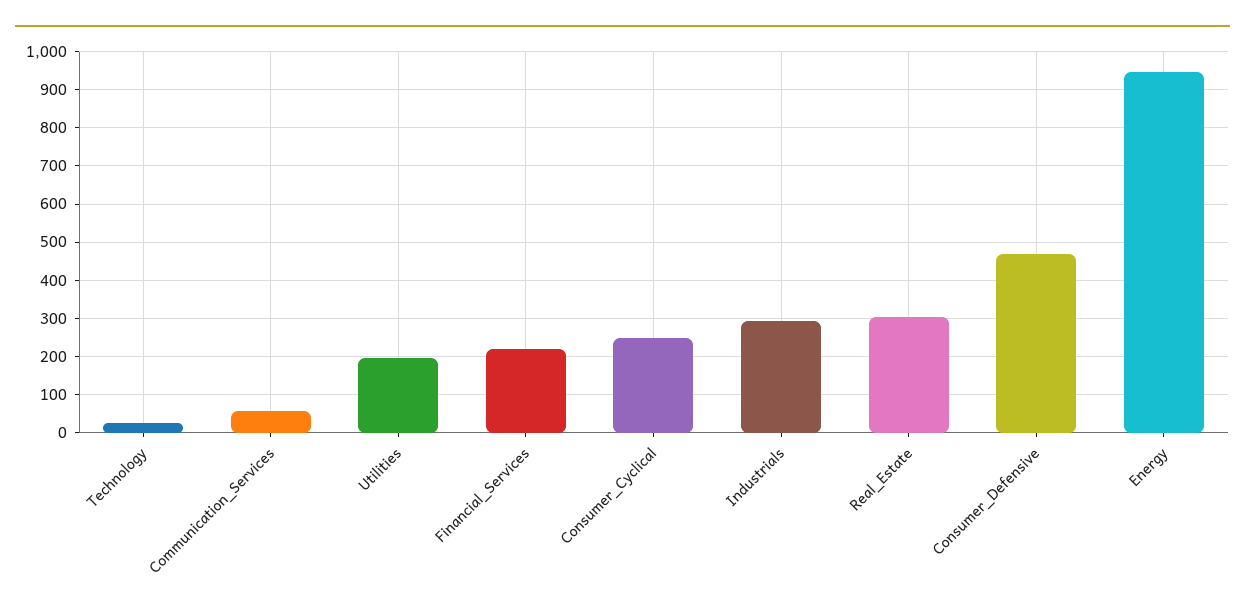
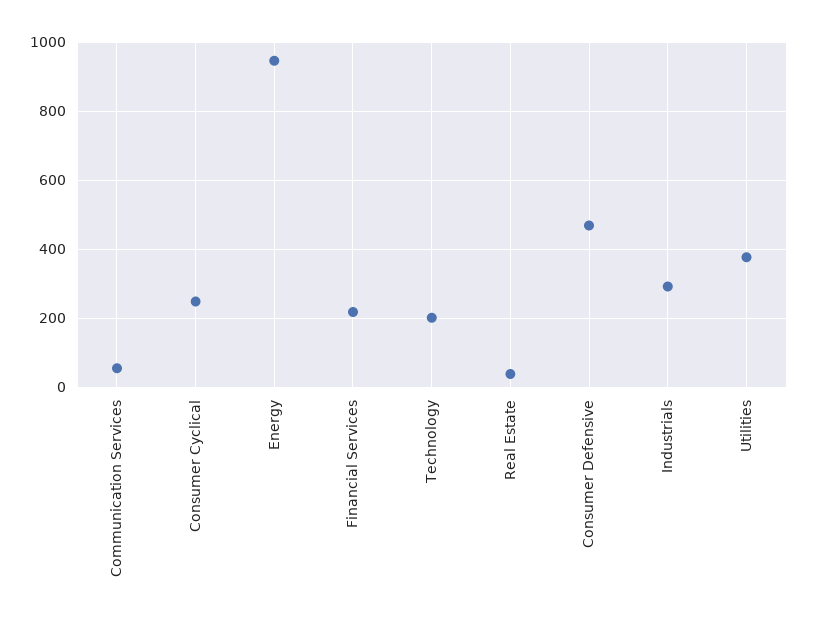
  {
-   "Technology": 20,
+   "Technology": 200,
    "Communication_Services": 60,
-   "Utilities": 200,
+   "Utilities": 380,
    "Financial_Services": 220,
    "Consumer_Cyclical": 240,
    "Industrials": 300,
-   "Real_Estate": 300,
+   "Real_Estate": 40,
    "Consumer_Defensive": 460,
    "Energy": 940
  }

